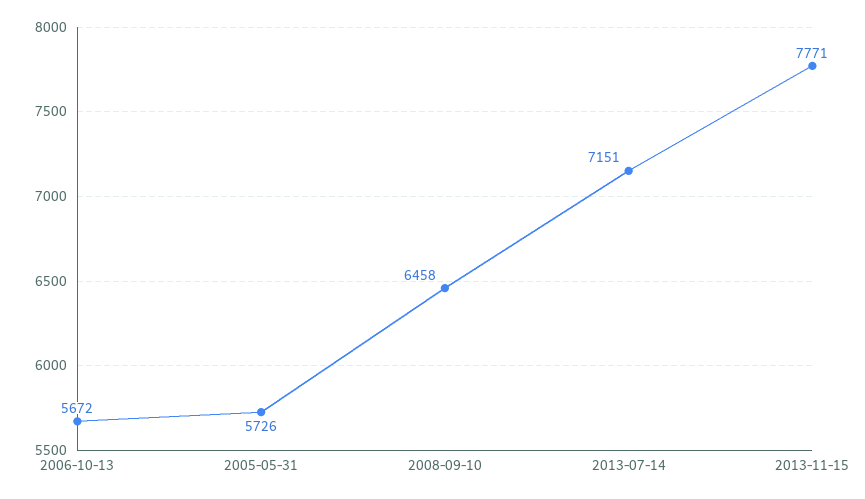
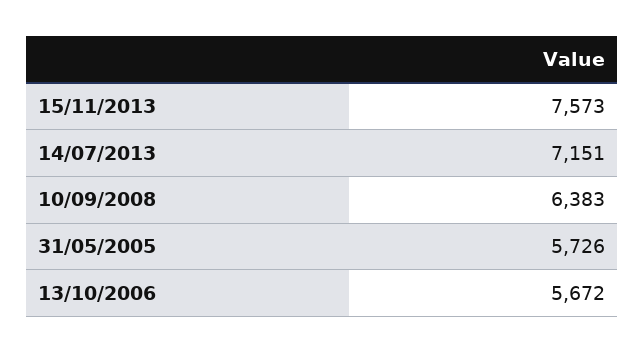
  {
    "2006-10-13": 5672,
    "2005-05-31": 5726,
-   "2008-09-10": 6458,
+   "2008-09-10": 6383,
    "2013-07-14": 7151,
-   "2013-11-15": 7771
+   "2013-11-15": 7573
  }

